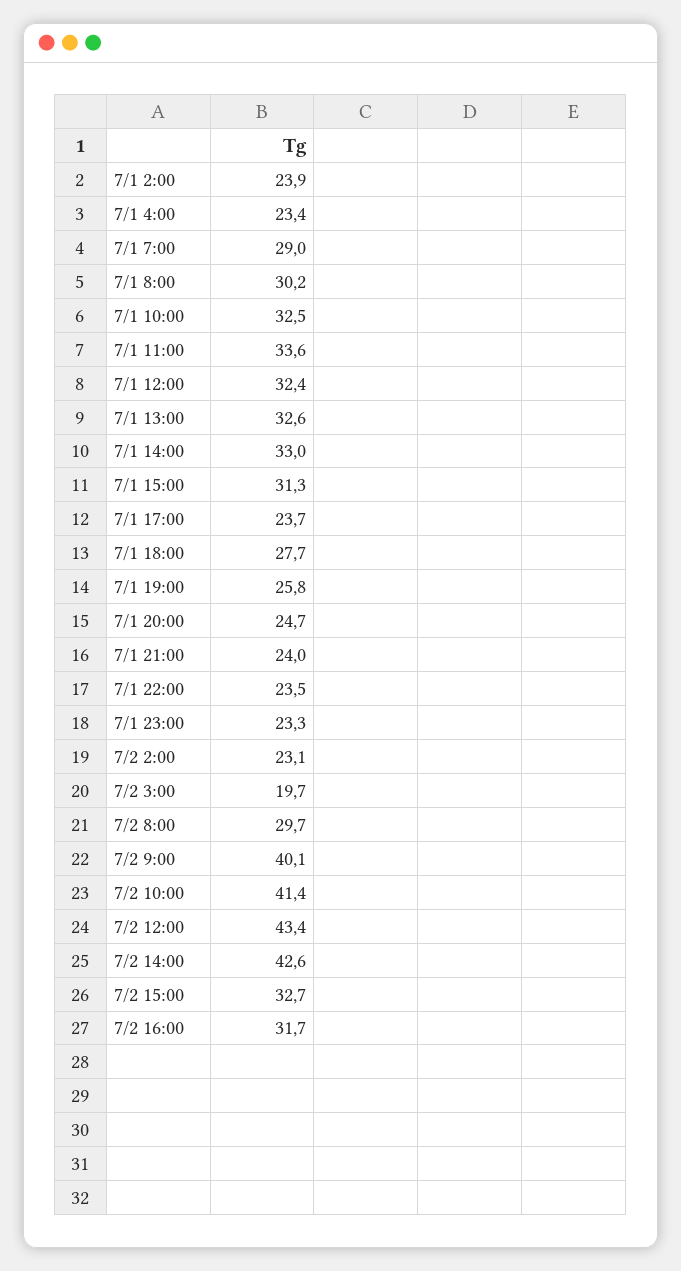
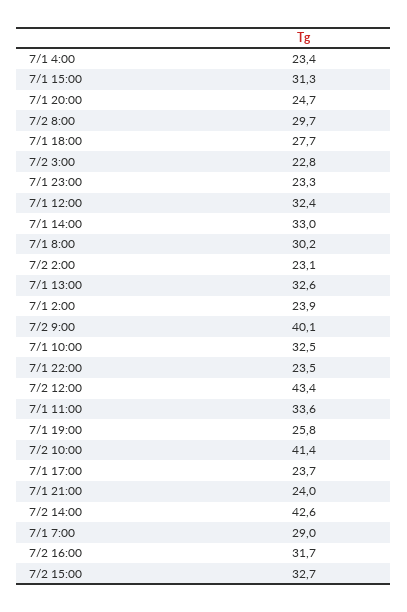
  {
    "7/1 2:00": 23.9,
    "7/1 4:00": 23.4,
    "7/1 7:00": 29,
    "7/1 8:00": 30.2,
    "7/1 10:00": 32.5,
    "7/1 11:00": 33.6,
    "7/1 12:00": 32.4,
    "7/1 13:00": 32.6,
    "7/1 14:00": 33,
    "7/1 15:00": 31.3,
    "7/1 17:00": 23.7,
    "7/1 18:00": 27.7,
    "7/1 19:00": 25.8,
    "7/1 20:00": 24.7,
    "7/1 21:00": 24,
    "7/1 22:00": 23.5,
    "7/1 23:00": 23.3,
    "7/2 2:00": 23.1,
-   "7/2 3:00": 19.7,
+   "7/2 3:00": 22.8,
    "7/2 8:00": 29.7,
    "7/2 9:00": 40.1,
    "7/2 10:00": 41.4,
    "7/2 12:00": 43.4,
    "7/2 14:00": 42.6,
    "7/2 15:00": 32.7,
    "7/2 16:00": 31.7
  }

